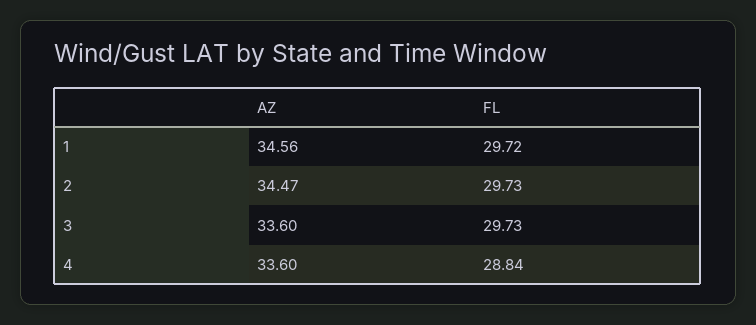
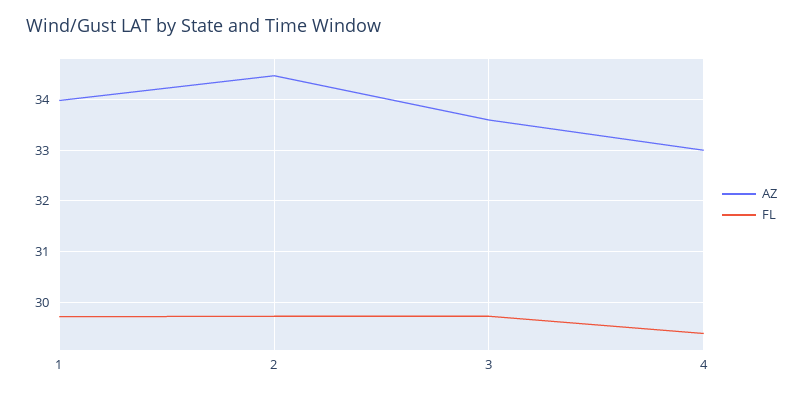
  {
    "AZ": {
-     "1": 34.56,
+     "1": 34,
      "2": 34.47,
      "3": 33.6,
-     "4": 33.6
+     "4": 33
    },
    "FL": {
      "1": 29.72,
      "2": 29.73,
      "3": 29.73,
-     "4": 28.84
+     "4": 29.4
    }
  }

